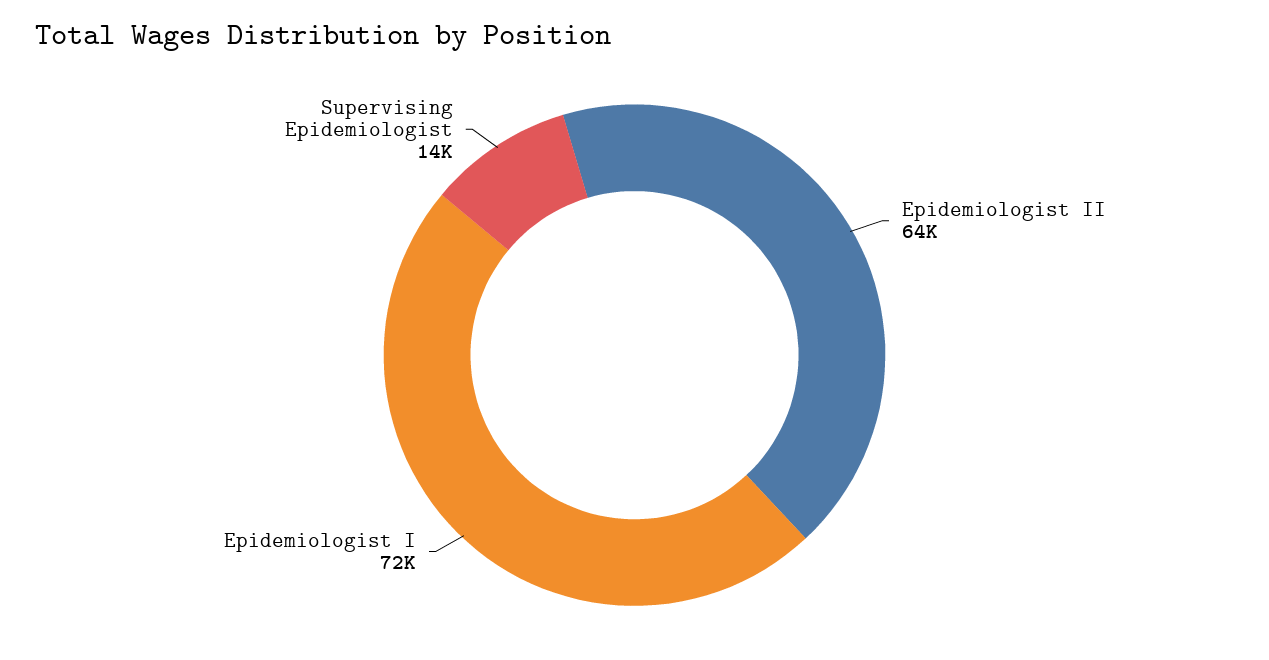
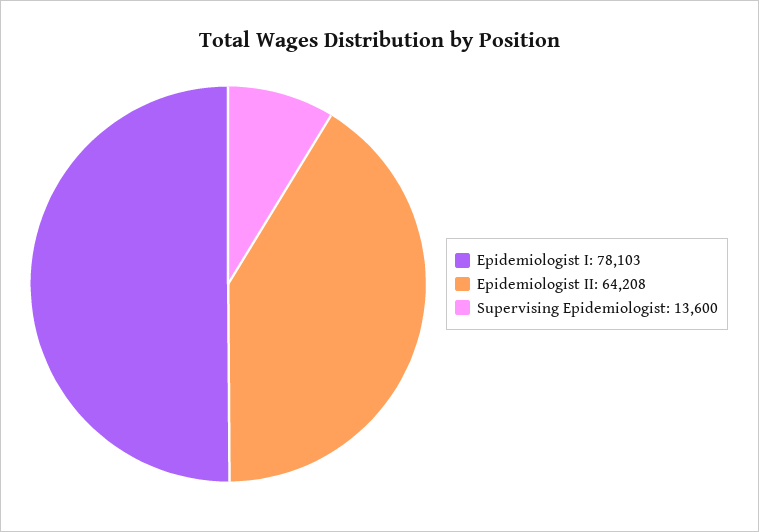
  {
    "Epidemiologist II": 64208,
-   "Epidemiologist I": 72000,
+   "Epidemiologist I": 78103,
    "Supervising Epidemiologist": 13600
  }

